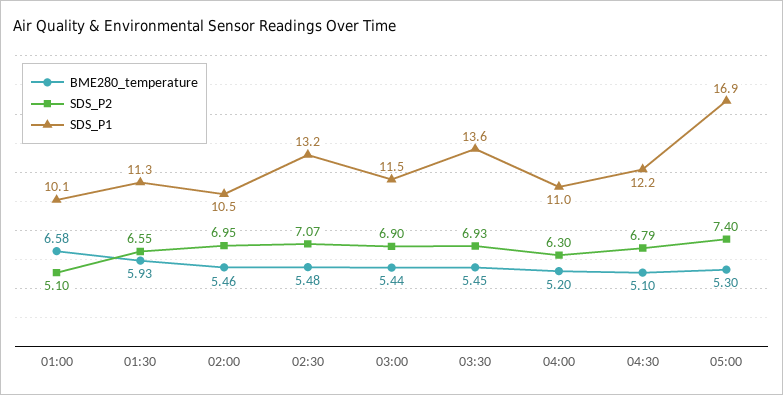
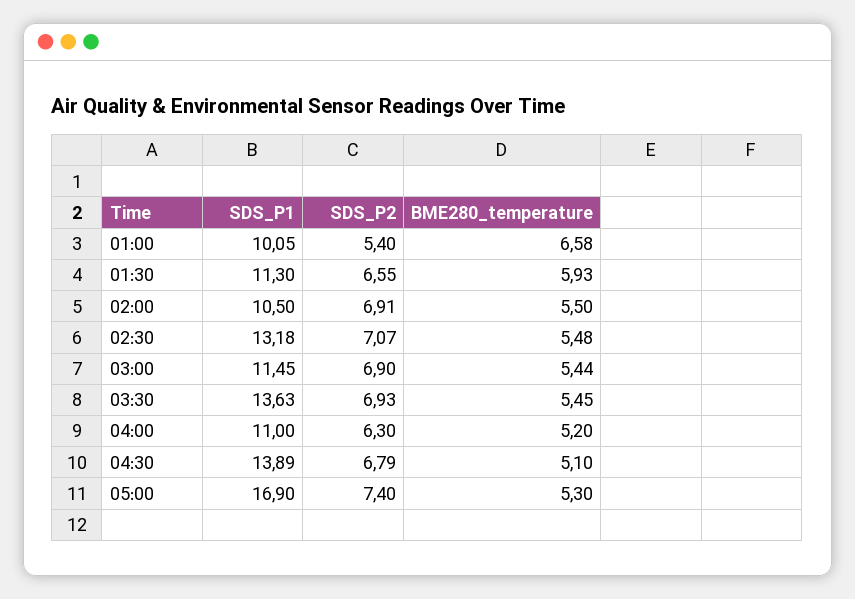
  {
    "BME280_temperature": {
      "01:00": 6.58,
      "01:30": 5.93,
-     "02:00": 5.46,
+     "02:00": 5.5,
      "02:30": 5.48,
      "03:00": 5.44,
      "03:30": 5.45,
      "04:00": 5.2,
      "04:30": 5.1,
      "05:00": 5.3
    },
    "SDS_P2": {
-     "01:00": 5.1,
+     "01:00": 5.4,
      "01:30": 6.55,
-     "02:00": 6.95,
+     "02:00": 6.91,
      "02:30": 7.07,
      "03:00": 6.9,
      "03:30": 6.93,
      "04:00": 6.3,
      "04:30": 6.79,
      "05:00": 7.4
    },
    "SDS_P1": {
      "01:00": 10.05,
      "01:30": 11.3,
      "02:00": 10.5,
      "02:30": 13.18,
      "03:00": 11.45,
      "03:30": 13.63,
      "04:00": 11,
-     "04:30": 12.2,
+     "04:30": 13.89,
      "05:00": 16.9
    }
  }

